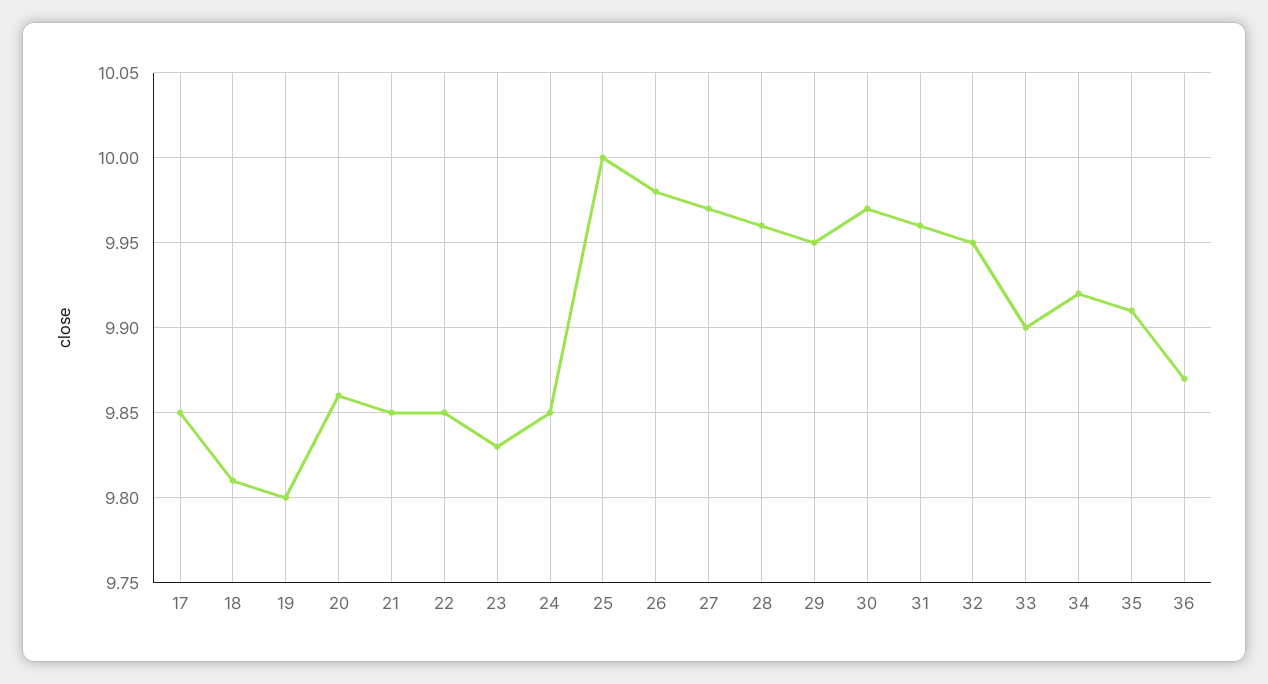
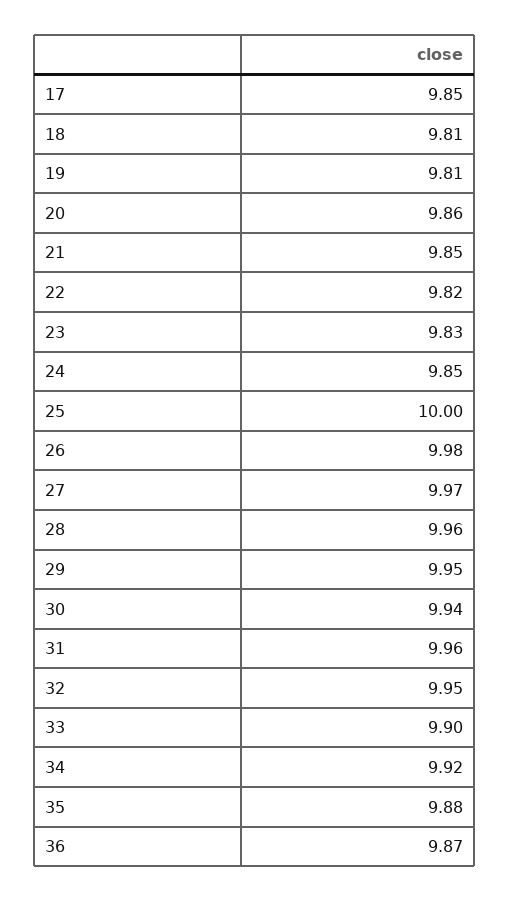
  {
    "17": 9.85,
    "18": 9.81,
-   "19": 9.8,
+   "19": 9.81,
    "20": 9.86,
    "21": 9.85,
-   "22": 9.85,
+   "22": 9.82,
    "23": 9.83,
    "24": 9.85,
    "25": 10,
    "26": 9.98,
    "27": 9.97,
    "28": 9.96,
    "29": 9.95,
-   "30": 9.97,
+   "30": 9.94,
    "31": 9.96,
    "32": 9.95,
    "33": 9.9,
    "34": 9.92,
-   "35": 9.91,
+   "35": 9.88,
    "36": 9.87
  }

